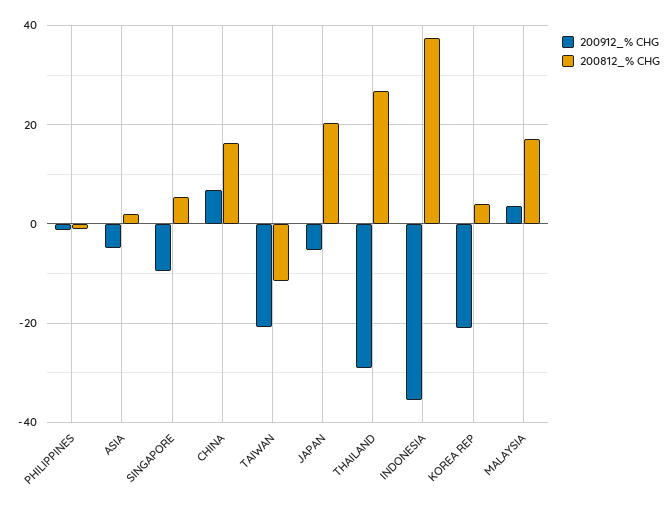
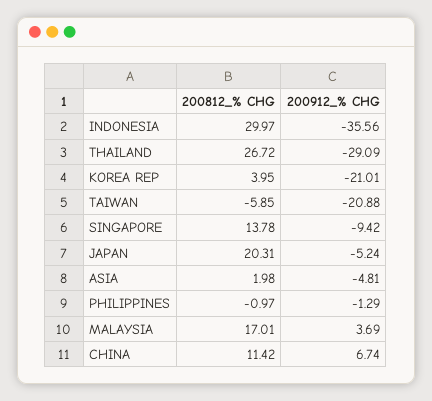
  {
    "200912_% CHG": {
      "PHILIPPINES": -1.29,
      "ASIA": -4.81,
      "SINGAPORE": -9.42,
      "CHINA": 6.74,
      "TAIWAN": -20.88,
      "JAPAN": -5.24,
      "THAILAND": -29.09,
      "INDONESIA": -35.56,
      "KOREA REP": -21.01,
      "MALAYSIA": 3.69
    },
    "200812_% CHG": {
      "PHILIPPINES": -0.97,
      "ASIA": 1.98,
-     "SINGAPORE": 6,
+     "SINGAPORE": 13.78,
-     "CHINA": 16,
+     "CHINA": 11.42,
-     "TAIWAN": -12,
+     "TAIWAN": -5.85,
      "JAPAN": 20.31,
      "THAILAND": 26.72,
-     "INDONESIA": 38,
+     "INDONESIA": 29.97,
      "KOREA REP": 3.95,
      "MALAYSIA": 17.01
    }
  }

